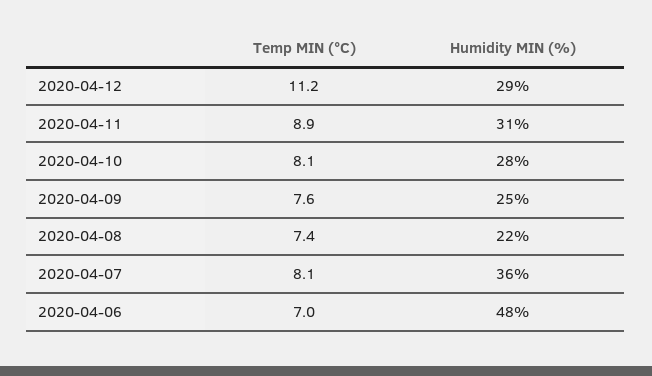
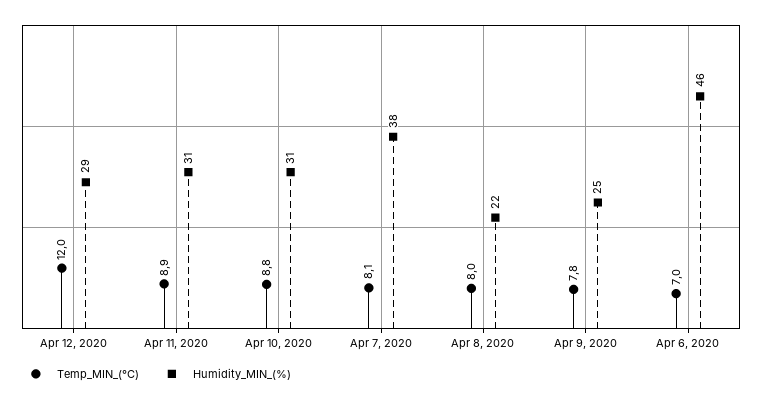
  {
    "Temp MIN (°C)": {
-     "2020-04-12": 11.2,
+     "2020-04-12": 12,
      "2020-04-11": 8.9,
-     "2020-04-10": 8.1,
+     "2020-04-10": 8.8,
-     "2020-04-09": 7.6,
+     "2020-04-09": 7.8,
-     "2020-04-08": 7.4,
+     "2020-04-08": 8,
      "2020-04-07": 8.1,
      "2020-04-06": 7
    },
    "Humidity MIN (%)": {
      "2020-04-12": 29,
      "2020-04-11": 31,
-     "2020-04-10": 28,
+     "2020-04-10": 31,
      "2020-04-09": 25,
      "2020-04-08": 22,
-     "2020-04-07": 36,
+     "2020-04-07": 38,
-     "2020-04-06": 48
+     "2020-04-06": 46
    }
  }

